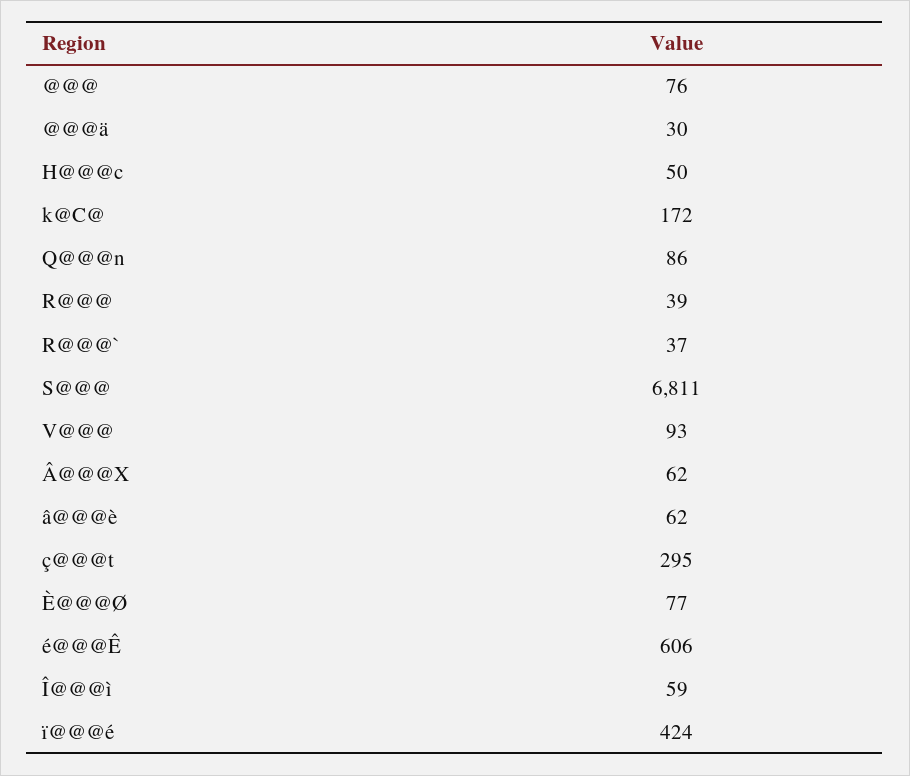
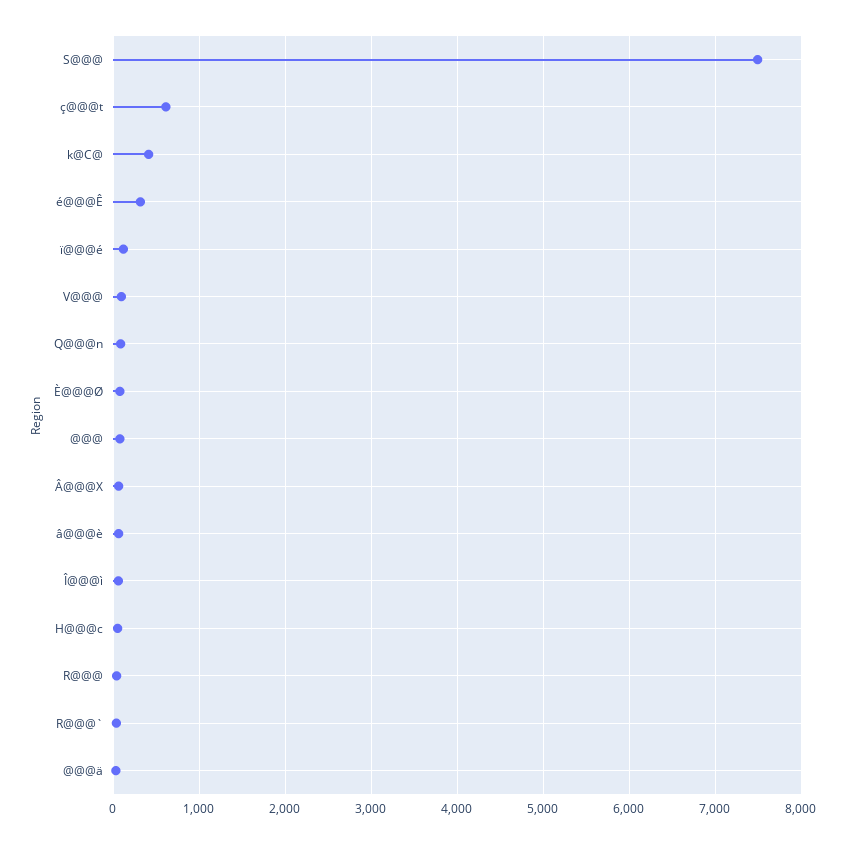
  {
    "@@@": 76,
    "@@@ä": 30,
    "H@@@c": 50,
-   "k@C@": 172,
+   "k@C@": 400,
    "Q@@@n": 86,
    "R@@@": 39,
    "R@@@`": 37,
-   "S@@@": 6811,
+   "S@@@": 7500,
    "V@@@": 93,
    "Â@@@X": 62,
    "â@@@è": 62,
-   "ç@@@t": 295,
+   "ç@@@t": 600,
    "È@@@Ø": 77,
-   "é@@@Ê": 606,
+   "é@@@Ê": 300,
    "Î@@@ì": 59,
-   "ï@@@é": 424
+   "ï@@@é": 100
  }

